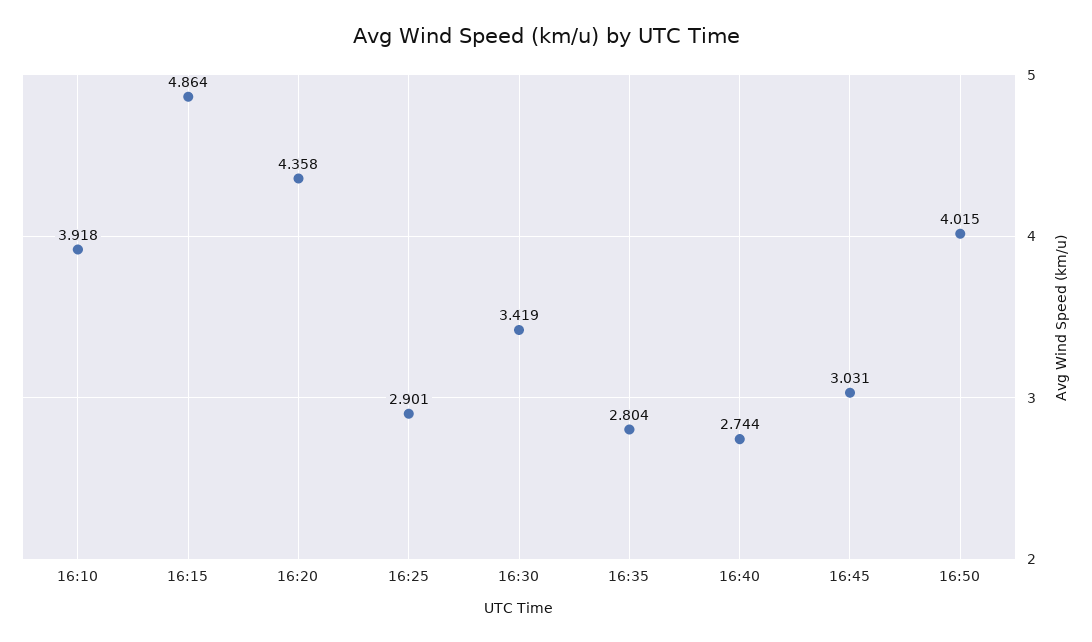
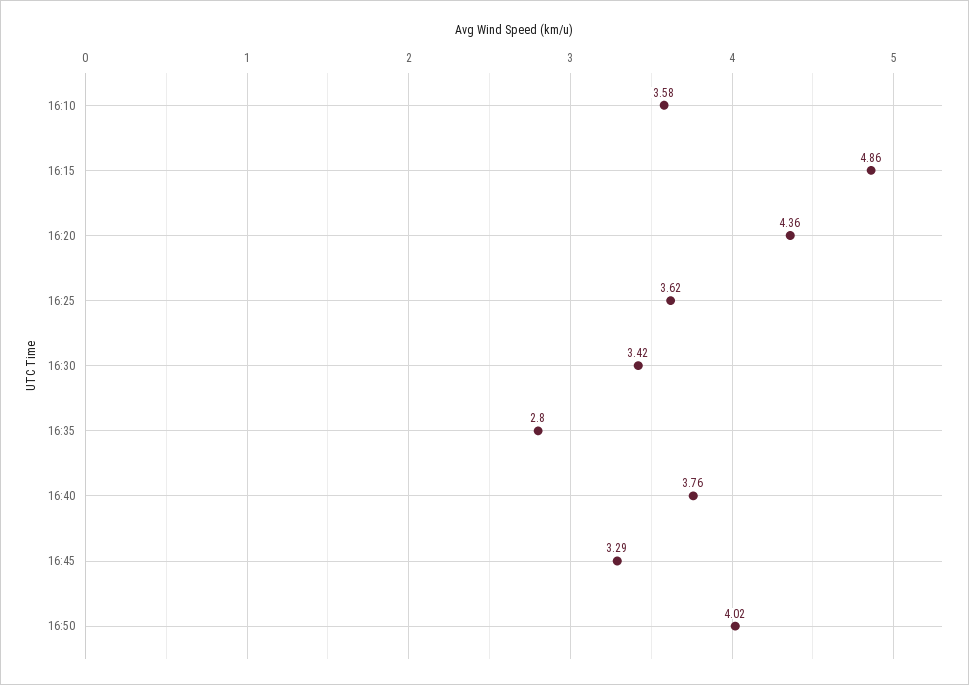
  {
-   "16:10": 3.918,
+   "16:10": 3.58,
    "16:15": 4.864,
    "16:20": 4.358,
-   "16:25": 2.901,
+   "16:25": 3.62,
    "16:30": 3.419,
    "16:35": 2.804,
-   "16:40": 2.744,
+   "16:40": 3.76,
-   "16:45": 3.031,
+   "16:45": 3.29,
    "16:50": 4.015
  }

